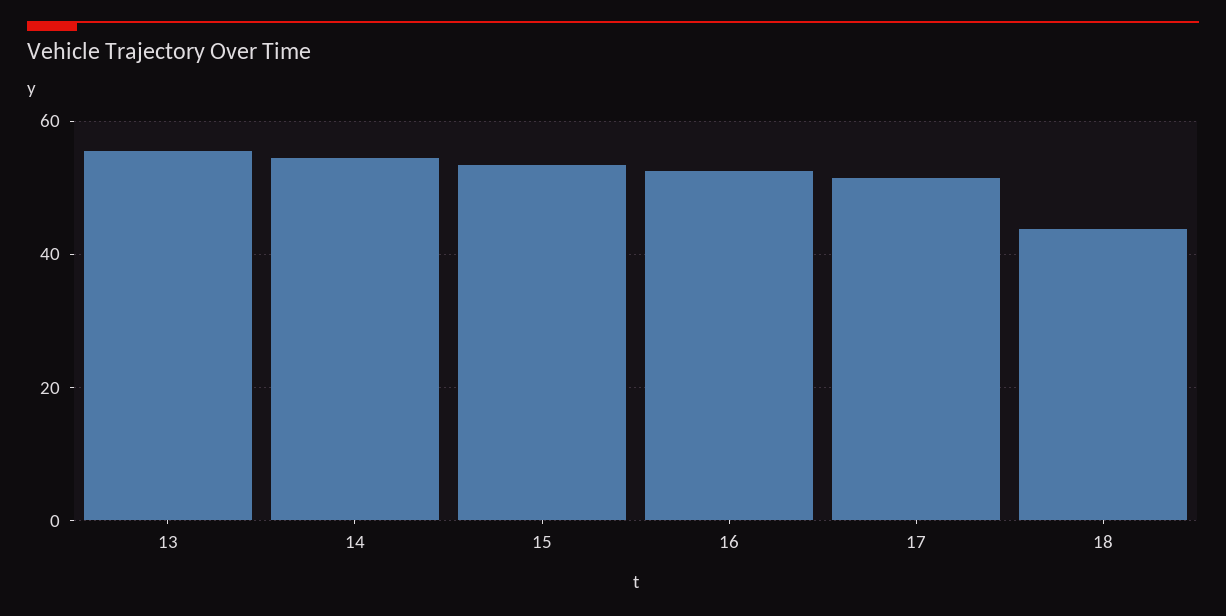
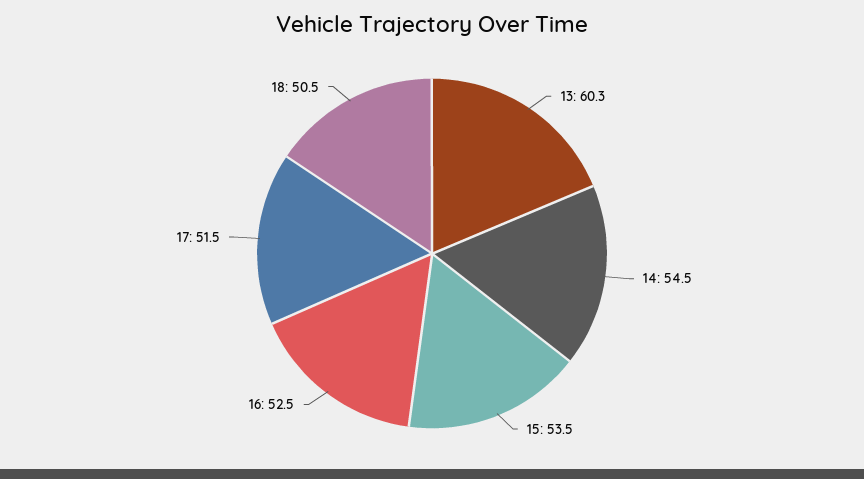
  {
-   "13": 56,
+   "13": 60.3,
    "14": 54.5,
    "15": 53.5,
    "16": 52.5,
    "17": 51.5,
-   "18": 44
+   "18": 50.5
  }

